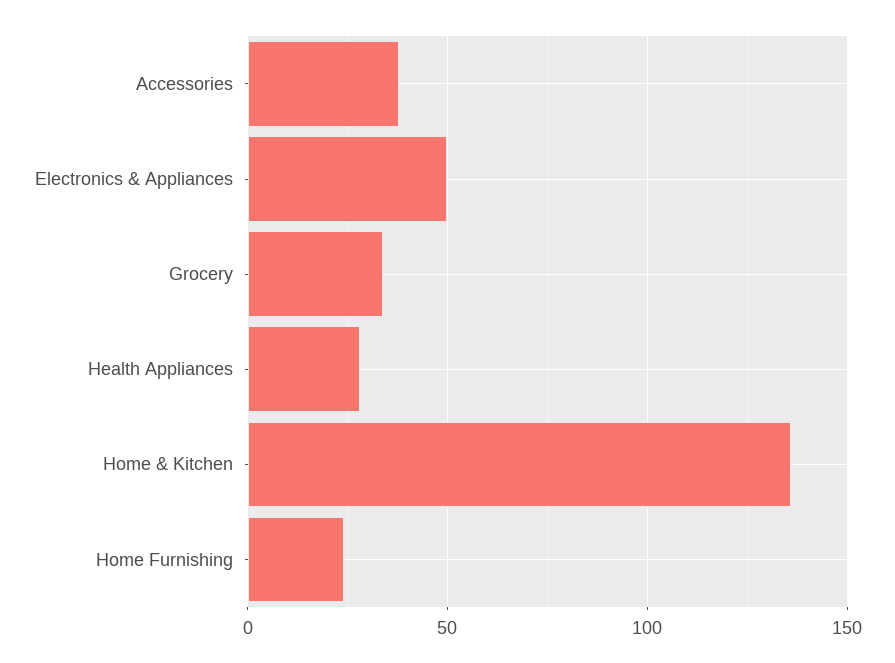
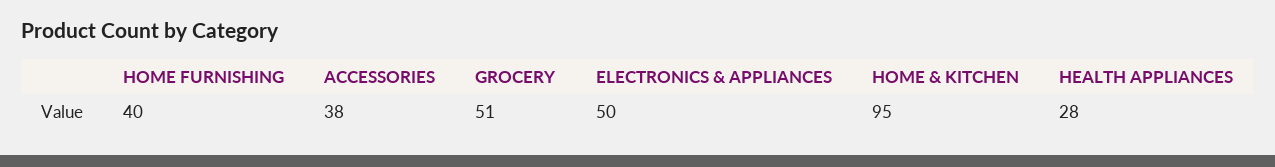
  {
    "Accessories": 38,
    "Electronics & Appliances": 50,
-   "Grocery": 35,
+   "Grocery": 51,
    "Health Appliances": 28,
-   "Home & Kitchen": 135,
+   "Home & Kitchen": 95,
-   "Home Furnishing": 25
+   "Home Furnishing": 40
  }

